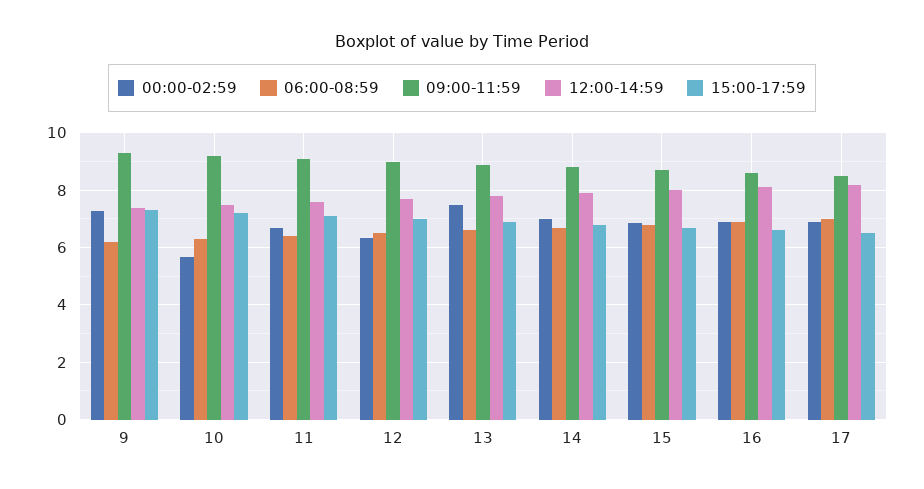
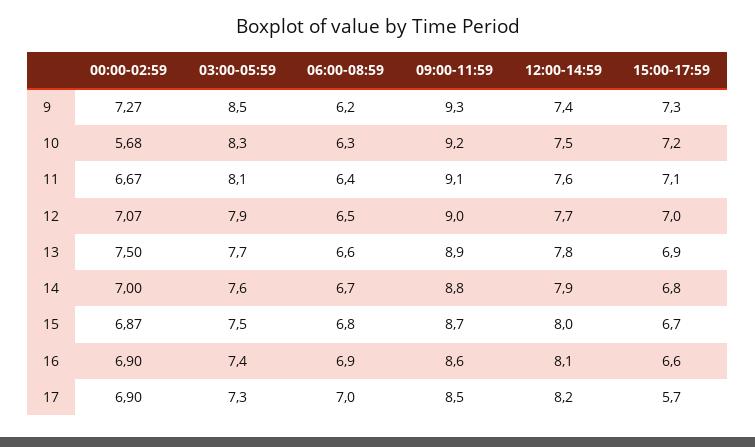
  {
    "00:00-02:59": {
      "9": 7.27,
      "10": 5.68,
      "11": 6.67,
-     "12": 6.25,
+     "12": 7.07,
      "13": 7.5,
      "14": 7,
      "15": 6.87,
      "16": 6.9,
      "17": 6.9
    },
    "06:00-08:59": {
      "9": 6.2,
      "10": 6.3,
      "11": 6.4,
      "12": 6.5,
      "13": 6.6,
      "14": 6.7,
      "15": 6.8,
      "16": 6.9,
      "17": 7
    },
    "09:00-11:59": {
      "9": 9.3,
      "10": 9.2,
      "11": 9.1,
      "12": 9,
      "13": 8.9,
      "14": 8.8,
      "15": 8.7,
      "16": 8.6,
      "17": 8.5
    },
    "12:00-14:59": {
      "9": 7.4,
      "10": 7.5,
      "11": 7.6,
      "12": 7.7,
      "13": 7.8,
      "14": 7.9,
      "15": 8,
      "16": 8.1,
      "17": 8.2
    },
    "15:00-17:59": {
      "9": 7.3,
      "10": 7.2,
      "11": 7.1,
      "12": 7,
      "13": 6.9,
      "14": 6.8,
      "15": 6.7,
      "16": 6.6,
-     "17": 6.5
+     "17": 5.7
-   }
+   },
+   "03:00-05:59": {
+     "9": 8.5,
+     "10": 8.3,
+     "11": 8.1,
+     "12": 7.9,
+     "13": 7.7,
+     "14": 7.6,
+     "15": 7.5,
+     "16": 7.4,
+     "17": 7.3
+   }
  }

